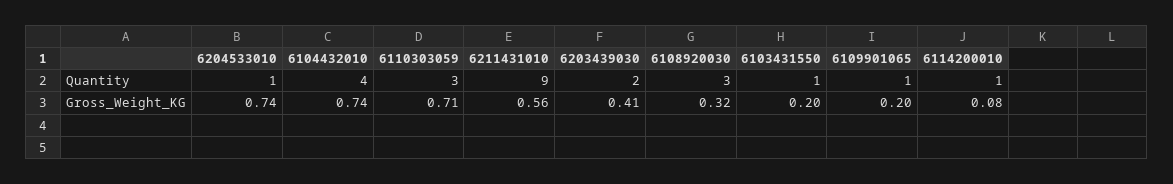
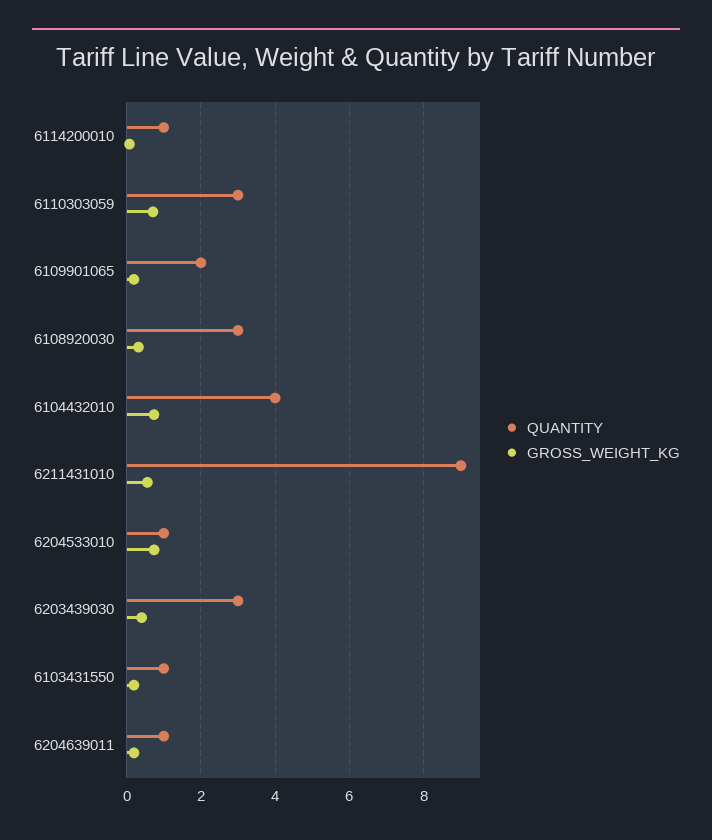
  {
    "Quantity": {
      "6204533010": 1,
      "6104432010": 4,
      "6110303059": 3,
      "6211431010": 9,
-     "6203439030": 2,
+     "6203439030": 3,
      "6108920030": 3,
      "6103431550": 1,
-     "6109901065": 1,
+     "6109901065": 2,
-     "6114200010": 1
+     "6114200010": 1,
+     "6204639011": 1
    },
    "Gross_Weight_KG": {
      "6204533010": 0.74,
      "6104432010": 0.74,
      "6110303059": 0.71,
      "6211431010": 0.56,
      "6203439030": 0.41,
      "6108920030": 0.32,
      "6103431550": 0.2,
      "6109901065": 0.2,
-     "6114200010": 0.08
+     "6114200010": 0.08,
+     "6204639011": 0.2
    }
  }

